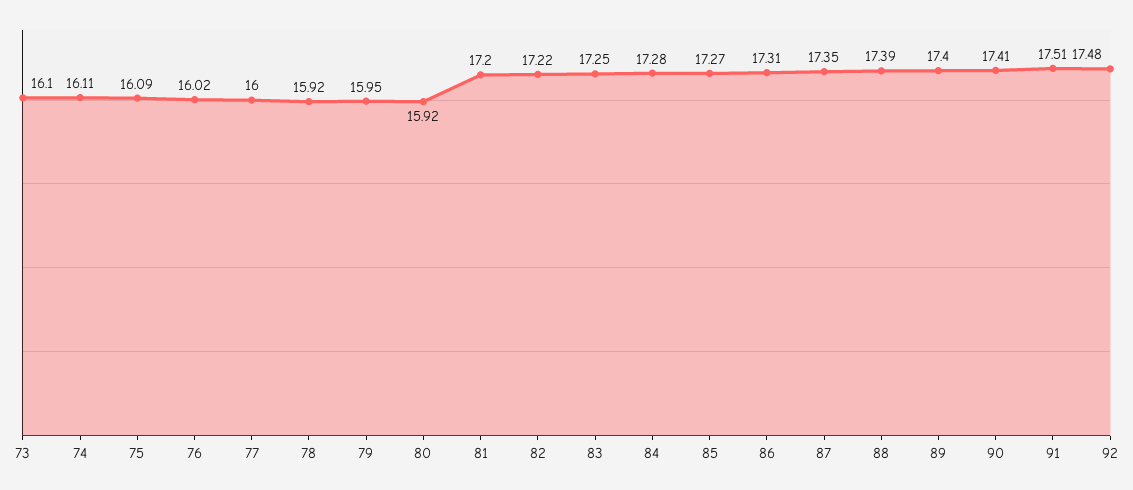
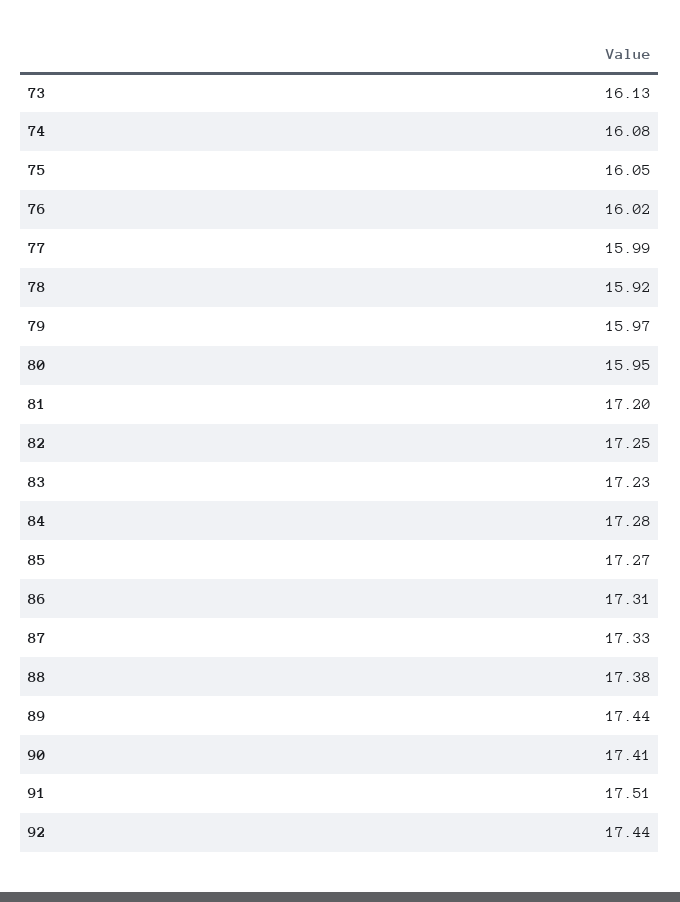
  {
-   "73": 16.1,
+   "73": 16.13,
-   "74": 16.11,
+   "74": 16.08,
-   "75": 16.09,
+   "75": 16.05,
    "76": 16.02,
-   "77": 16,
+   "77": 15.99,
    "78": 15.92,
-   "79": 15.95,
+   "79": 15.97,
-   "80": 15.92,
+   "80": 15.95,
    "81": 17.2,
-   "82": 17.22,
+   "82": 17.25,
-   "83": 17.25,
+   "83": 17.23,
    "84": 17.28,
    "85": 17.27,
    "86": 17.31,
-   "87": 17.35,
+   "87": 17.33,
-   "88": 17.39,
+   "88": 17.38,
-   "89": 17.4,
+   "89": 17.44,
    "90": 17.41,
    "91": 17.51,
-   "92": 17.48
+   "92": 17.44
  }

